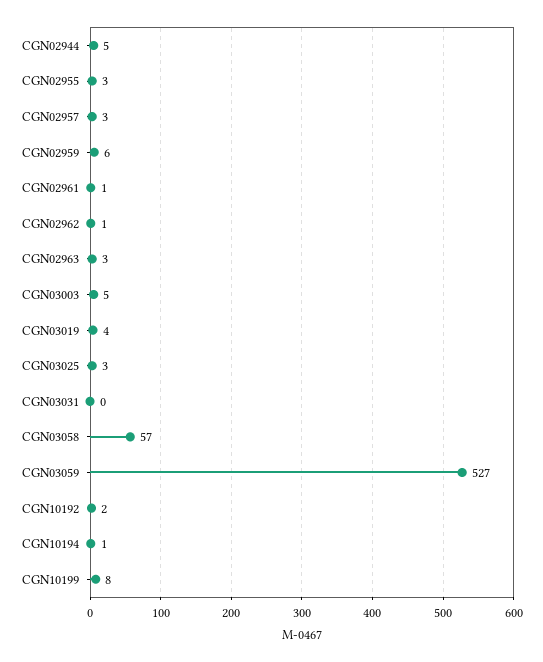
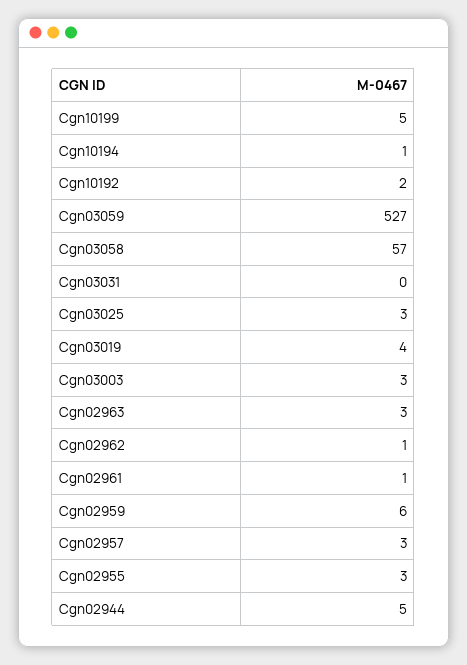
  {
    "CGN02944": 5,
    "CGN02955": 3,
    "CGN02957": 3,
    "CGN02959": 6,
    "CGN02961": 1,
    "CGN02962": 1,
    "CGN02963": 3,
-   "CGN03003": 5,
+   "CGN03003": 3,
    "CGN03019": 4,
    "CGN03025": 3,
    "CGN03031": 0,
    "CGN03058": 57,
    "CGN03059": 527,
    "CGN10192": 2,
    "CGN10194": 1,
-   "CGN10199": 8
+   "CGN10199": 5
  }

